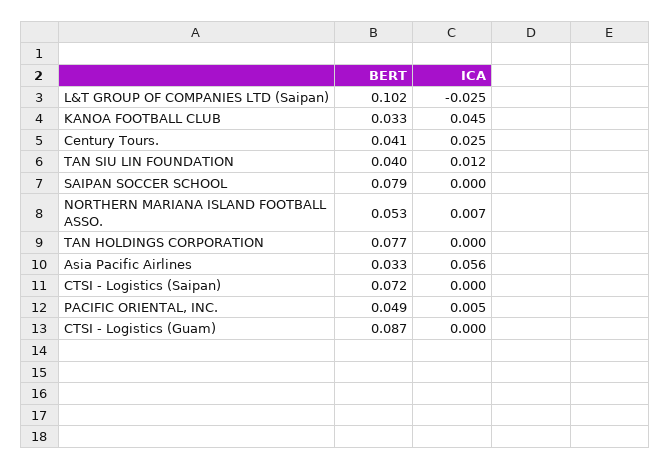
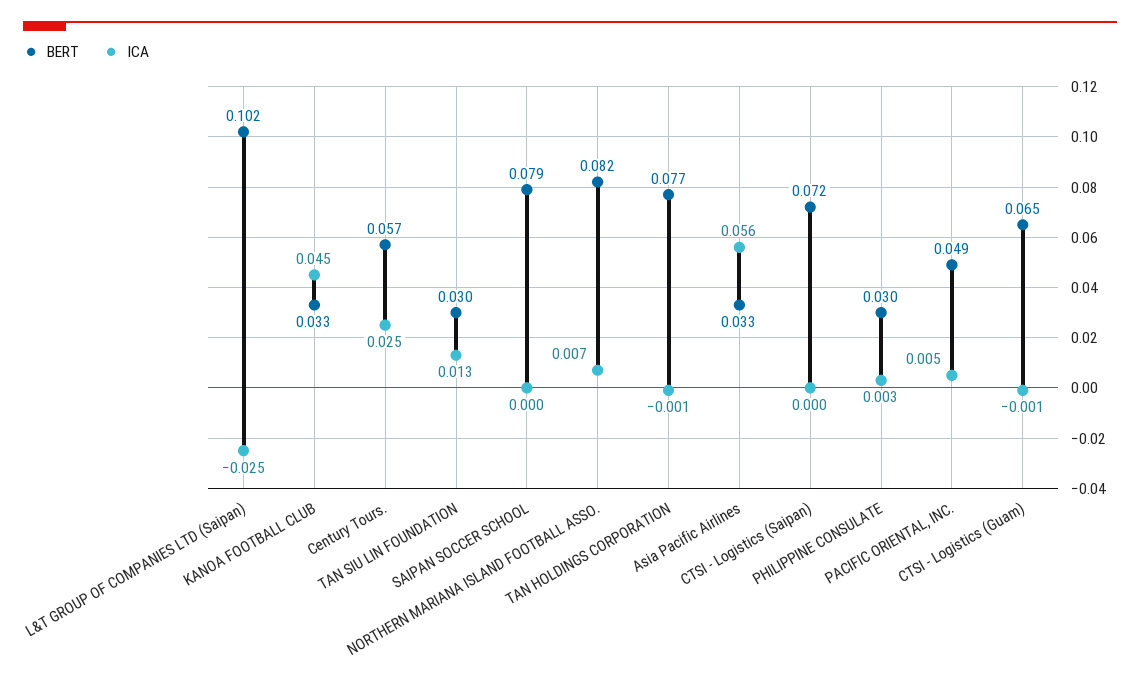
  {
    "BERT": {
      "L&T GROUP OF COMPANIES LTD (Saipan)": 0.102,
      "KANOA FOOTBALL CLUB": 0.033,
-     "Century Tours.": 0.041,
+     "Century Tours.": 0.057,
-     "TAN SIU LIN FOUNDATION": 0.04,
+     "TAN SIU LIN FOUNDATION": 0.03,
      "SAIPAN SOCCER SCHOOL": 0.079,
-     "NORTHERN MARIANA ISLAND FOOTBALL ASSO.": 0.053,
+     "NORTHERN MARIANA ISLAND FOOTBALL ASSO.": 0.082,
      "TAN HOLDINGS CORPORATION": 0.077,
      "Asia Pacific Airlines": 0.033,
      "CTSI - Logistics (Saipan)": 0.072,
      "PACIFIC ORIENTAL, INC.": 0.049,
-     "CTSI - Logistics (Guam)": 0.087
+     "CTSI - Logistics (Guam)": 0.065,
+     "PHILIPPINE CONSULATE": 0.03
    },
    "ICA": {
      "L&T GROUP OF COMPANIES LTD (Saipan)": -0.025,
      "KANOA FOOTBALL CLUB": 0.045,
      "Century Tours.": 0.025,
-     "TAN SIU LIN FOUNDATION": 0.012,
+     "TAN SIU LIN FOUNDATION": 0.013,
      "SAIPAN SOCCER SCHOOL": 0,
      "NORTHERN MARIANA ISLAND FOOTBALL ASSO.": 0.007,
-     "TAN HOLDINGS CORPORATION": 0,
+     "TAN HOLDINGS CORPORATION": -0.001,
      "Asia Pacific Airlines": 0.056,
      "CTSI - Logistics (Saipan)": 0,
      "PACIFIC ORIENTAL, INC.": 0.005,
-     "CTSI - Logistics (Guam)": 0
+     "CTSI - Logistics (Guam)": -0.001,
+     "PHILIPPINE CONSULATE": 0.003
    }
  }

